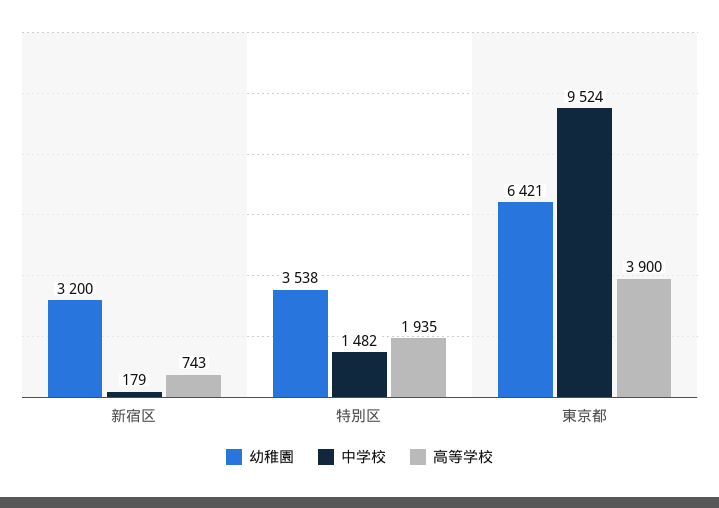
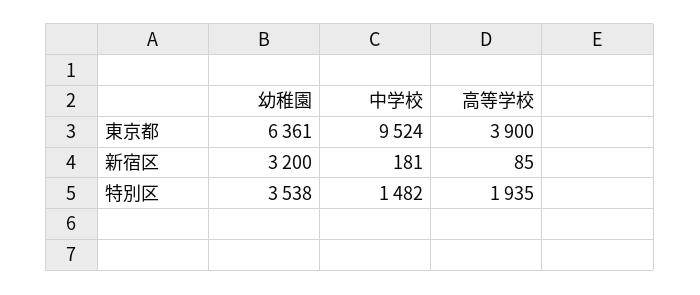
  {
    "幼稚園": {
      "新宿区": 3200,
      "特別区": 3538,
-     "東京都": 6421
+     "東京都": 6361
    },
    "中学校": {
-     "新宿区": 179,
+     "新宿区": 181,
      "特別区": 1482,
      "東京都": 9524
    },
    "高等学校": {
-     "新宿区": 743,
+     "新宿区": 85,
      "特別区": 1935,
      "東京都": 3900
    }
  }

